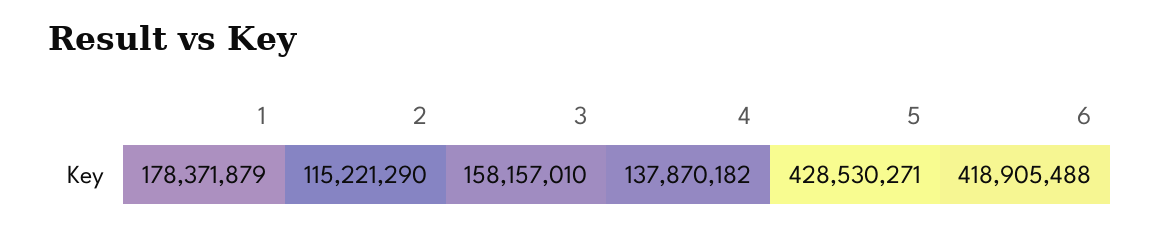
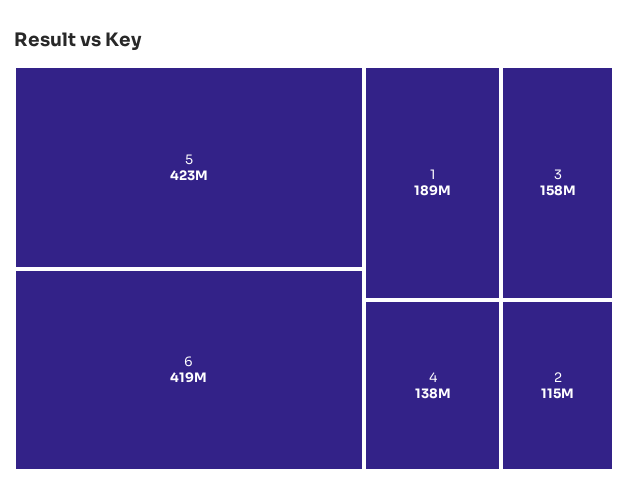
  {
-   "1": 178371879,
+   "1": 189000000,
    "2": 115221290,
    "3": 158157010,
    "4": 137870182,
-   "5": 428530271,
+   "5": 423000000,
    "6": 418905488
  }

